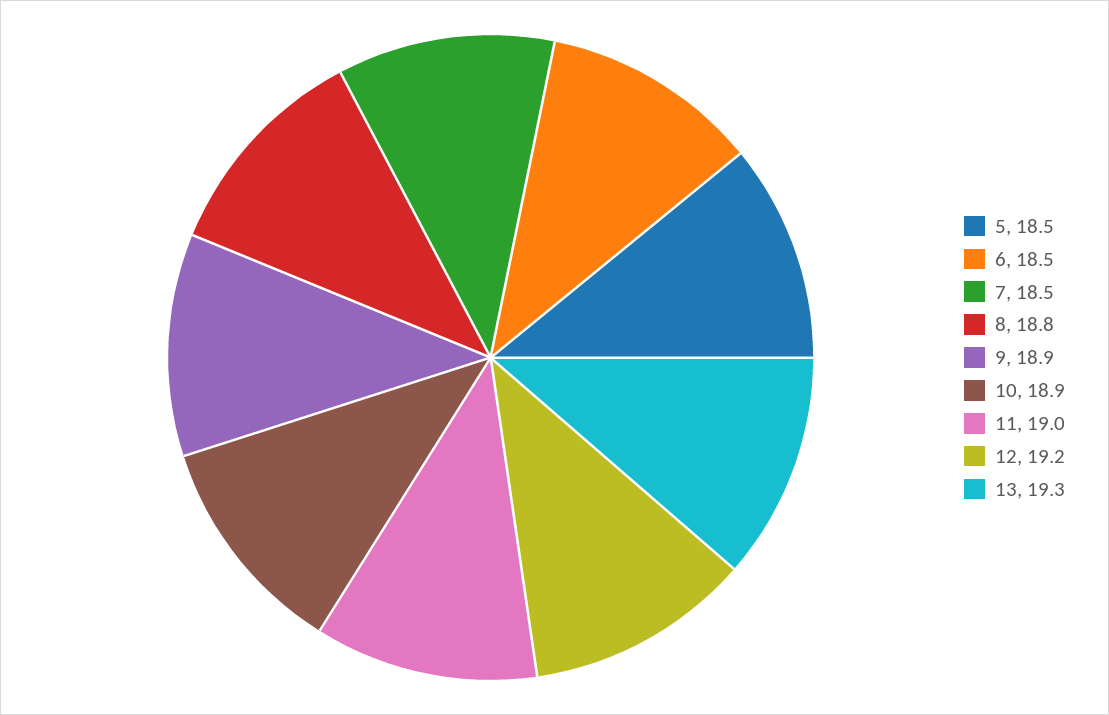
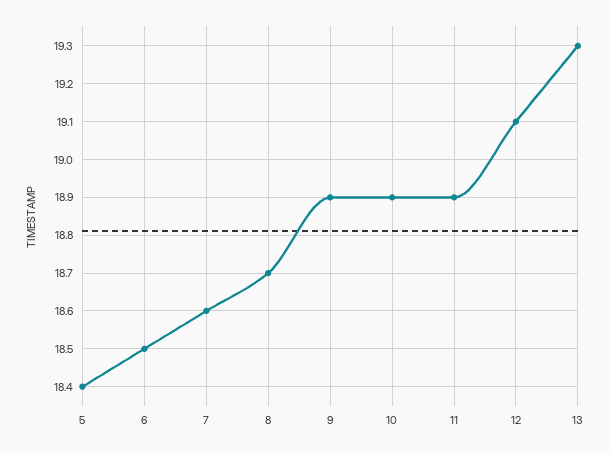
  {
-   "5": 18.5,
+   "5": 18.4,
    "6": 18.5,
-   "7": 18.5,
+   "7": 18.6,
-   "8": 18.8,
+   "8": 18.7,
    "9": 18.9,
    "10": 18.9,
-   "11": 19,
+   "11": 18.9,
-   "12": 19.2,
+   "12": 19.1,
    "13": 19.3
  }

